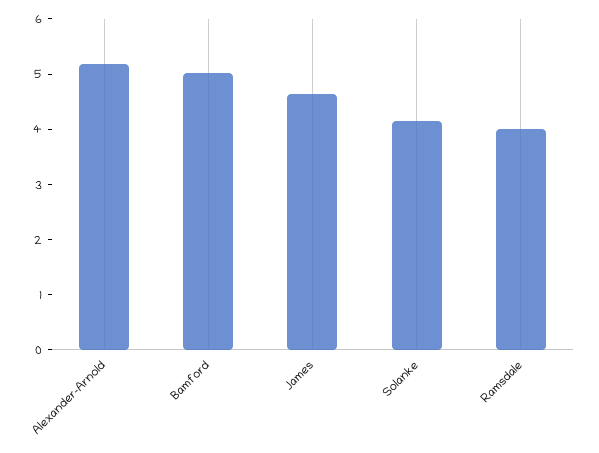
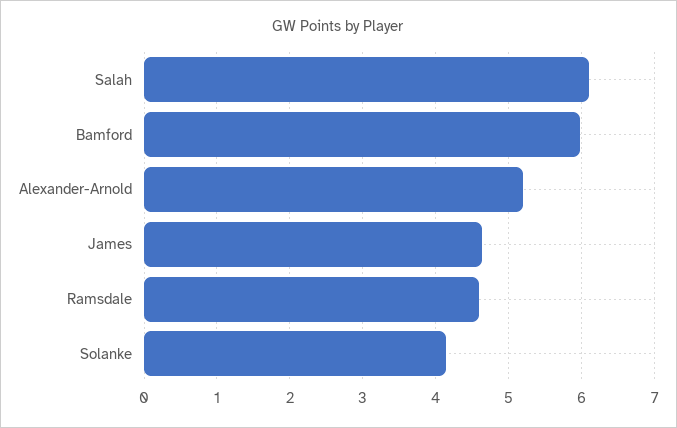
  {
    "Alexander-Arnold": 5.2,
-   "Bamford": 5,
+   "Bamford": 6,
    "James": 4.6,
    "Solanke": 4.1,
-   "Ramsdale": 4
+   "Ramsdale": 4.6,
+   "Salah": 6.1
  }

